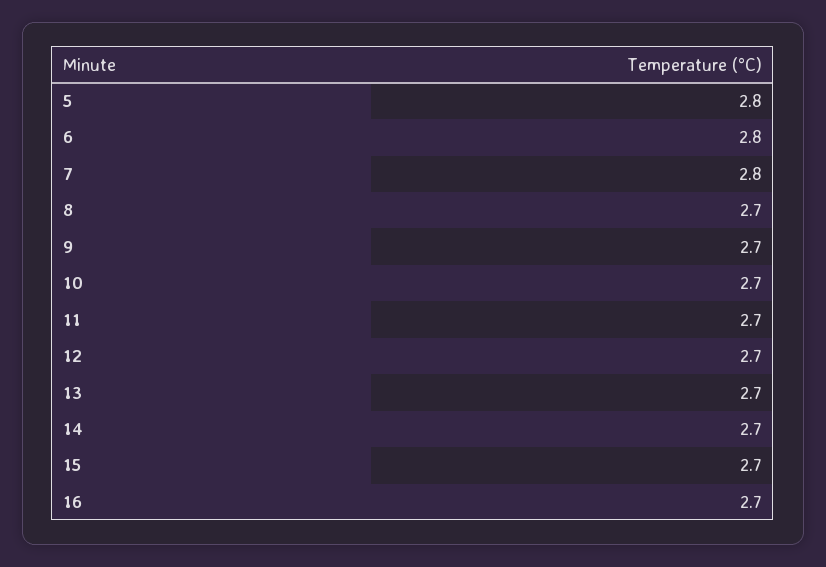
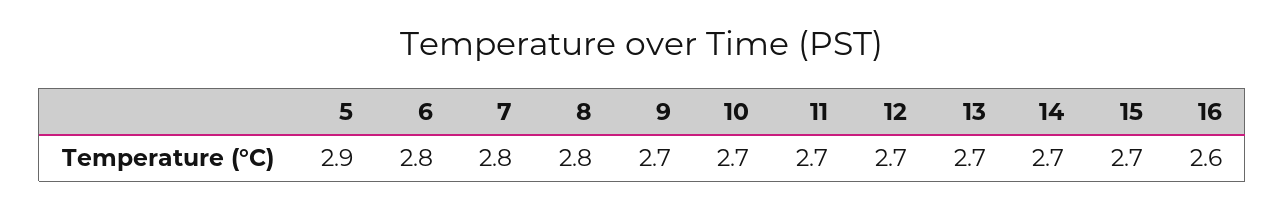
  {
-   "5": 2.8,
+   "5": 2.9,
    "6": 2.8,
    "7": 2.8,
-   "8": 2.7,
+   "8": 2.8,
    "9": 2.7,
    "10": 2.7,
    "11": 2.7,
    "12": 2.7,
    "13": 2.7,
    "14": 2.7,
    "15": 2.7,
-   "16": 2.7
+   "16": 2.6
  }

